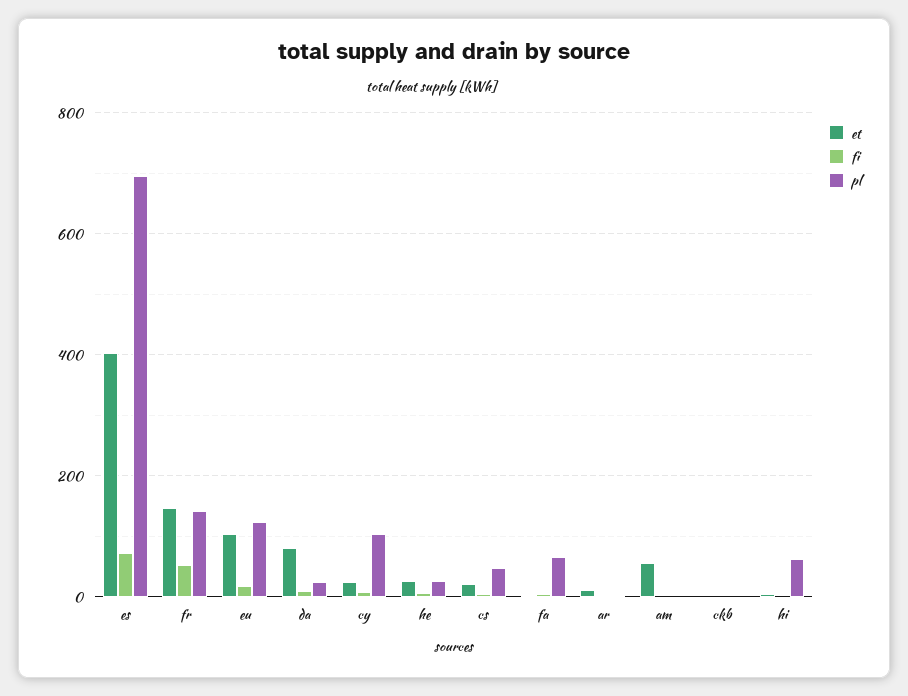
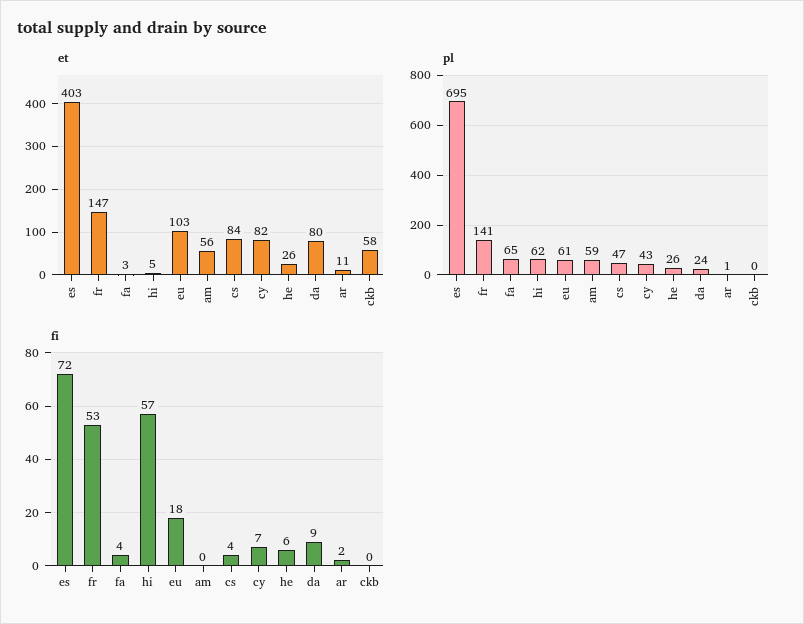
  {
    "et": {
      "es": 403,
      "fr": 147,
      "eu": 103,
      "da": 80,
-     "cy": 20,
+     "cy": 82,
      "he": 26,
-     "cs": 20,
+     "cs": 84,
      "fa": 3,
      "ar": 11,
      "am": 56,
-     "ckb": 0,
+     "ckb": 58,
      "hi": 5
    },
    "fi": {
      "es": 72,
      "fr": 53,
      "eu": 18,
      "da": 9,
      "cy": 7,
      "he": 6,
      "cs": 4,
      "fa": 4,
      "ar": 2,
      "am": 0,
      "ckb": 0,
-     "hi": 0
+     "hi": 57
    },
    "pl": {
      "es": 695,
      "fr": 141,
-     "eu": 120,
+     "eu": 61,
      "da": 24,
-     "cy": 100,
+     "cy": 43,
      "he": 26,
      "cs": 47,
      "fa": 65,
      "ar": 1,
-     "am": 0,
+     "am": 59,
      "ckb": 0,
      "hi": 62
    }
  }

